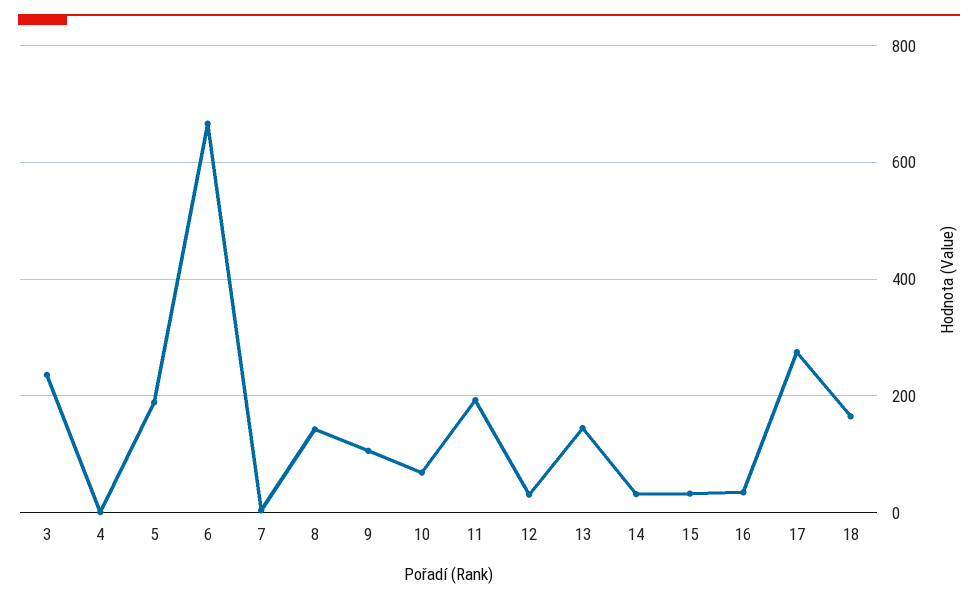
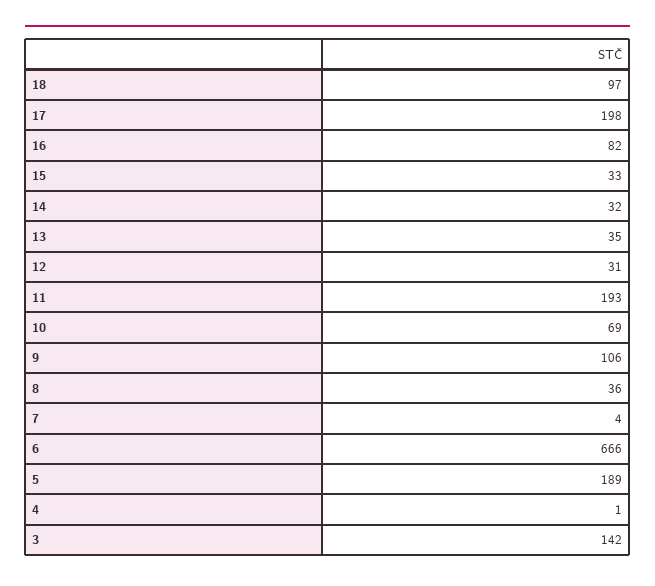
  {
-   "3": 240,
+   "3": 142,
    "4": 1,
    "5": 189,
    "6": 666,
    "7": 4,
-   "8": 140,
+   "8": 36,
    "9": 106,
    "10": 69,
    "11": 193,
    "12": 31,
-   "13": 140,
+   "13": 35,
    "14": 32,
    "15": 33,
-   "16": 40,
+   "16": 82,
-   "17": 280,
+   "17": 198,
-   "18": 160
+   "18": 97
  }

